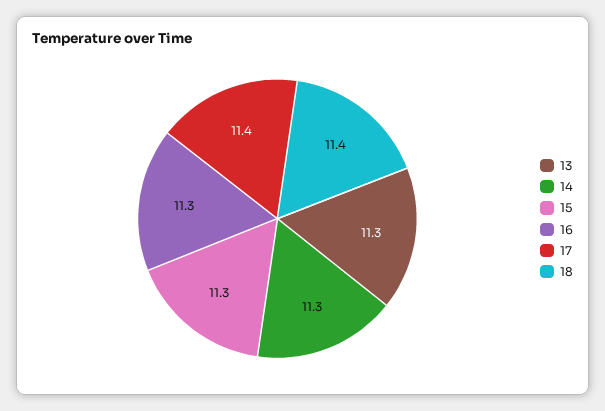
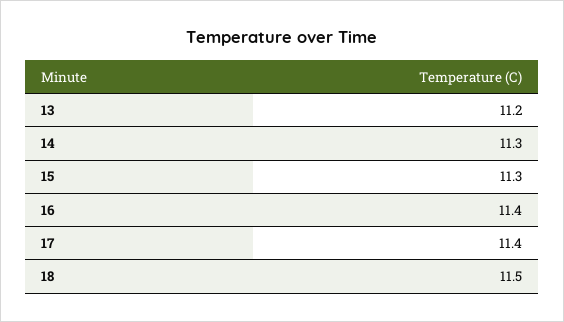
  {
-   "13": 11.3,
+   "13": 11.2,
    "14": 11.3,
    "15": 11.3,
-   "16": 11.3,
+   "16": 11.4,
    "17": 11.4,
-   "18": 11.4
+   "18": 11.5
  }

